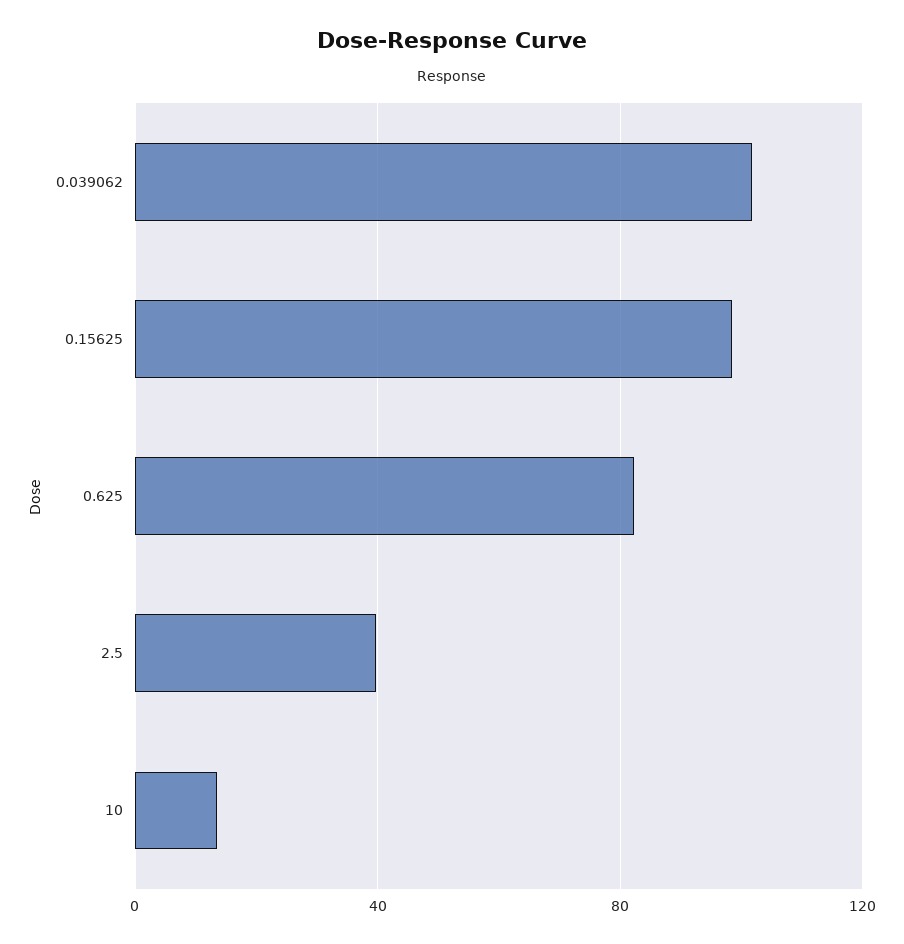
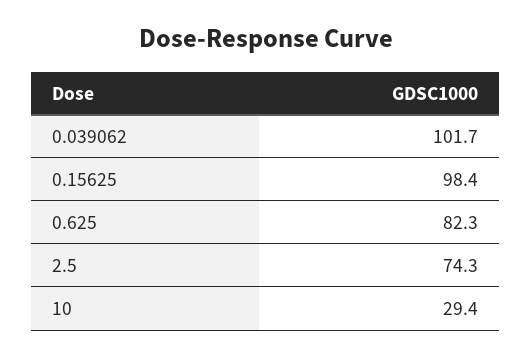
  {
    "0.039062": 101.7,
    "0.15625": 98.4,
    "0.625": 82.3,
-   "2.5": 40,
+   "2.5": 74.3,
-   "10": 15
+   "10": 29.4
  }

